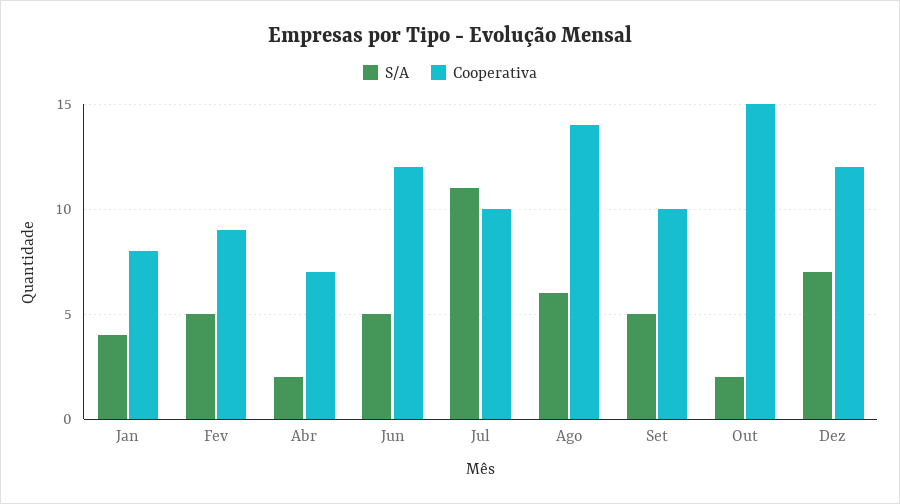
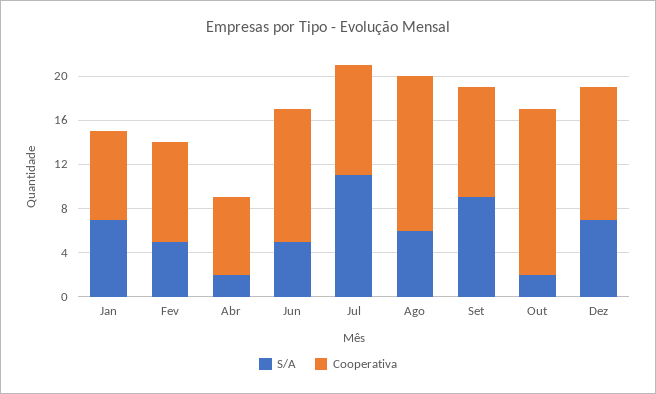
  {
    "S/A": {
-     "Jan": 4,
+     "Jan": 7,
      "Fev": 5,
      "Abr": 2,
      "Jun": 5,
      "Jul": 11,
      "Ago": 6,
-     "Set": 5,
+     "Set": 9,
      "Out": 2,
      "Dez": 7
    },
    "Cooperativa": {
      "Jan": 8,
      "Fev": 9,
      "Abr": 7,
      "Jun": 12,
      "Jul": 10,
      "Ago": 14,
      "Set": 10,
      "Out": 15,
      "Dez": 12
    }
  }

